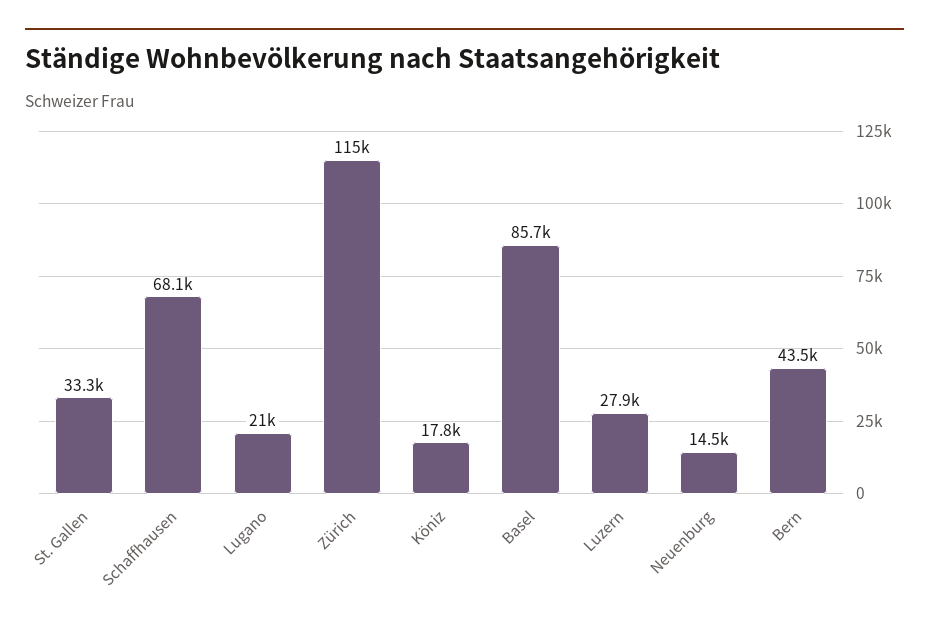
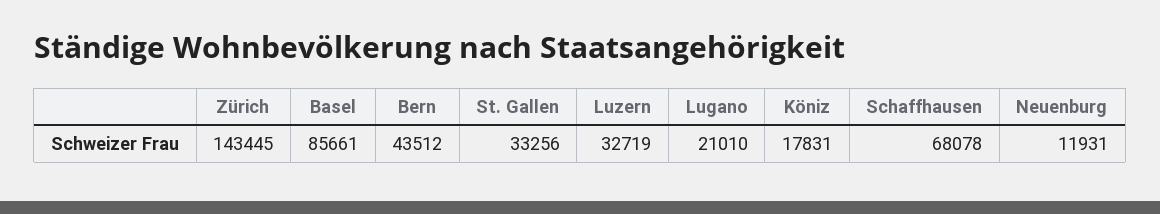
  {
    "St. Gallen": 33256,
    "Schaffhausen": 68078,
    "Lugano": 21010,
-   "Zürich": 115000,
+   "Zürich": 143445,
    "Köniz": 17831,
    "Basel": 85661,
-   "Luzern": 27900,
+   "Luzern": 32719,
-   "Neuenburg": 14500,
+   "Neuenburg": 11931,
    "Bern": 43512
  }

